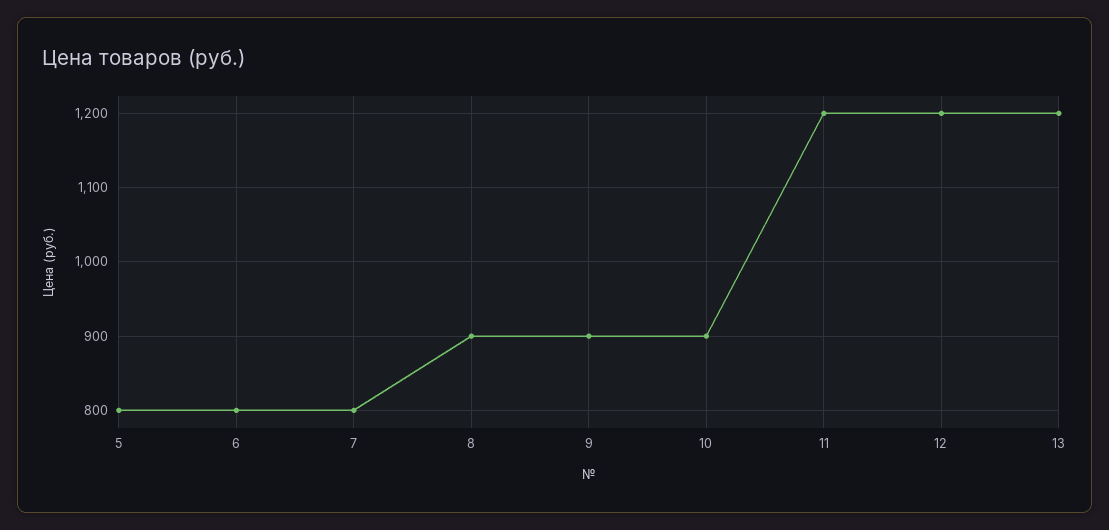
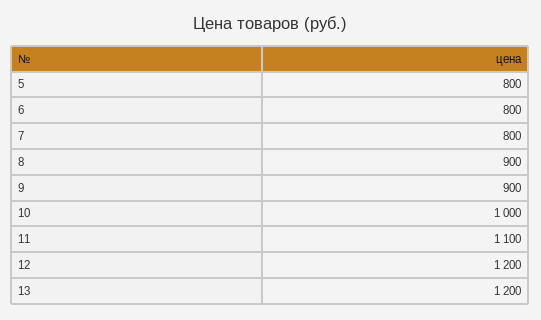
  {
    "5": 800,
    "6": 800,
    "7": 800,
    "8": 900,
    "9": 900,
-   "10": 900,
+   "10": 1000,
-   "11": 1200,
+   "11": 1100,
    "12": 1200,
    "13": 1200
  }

